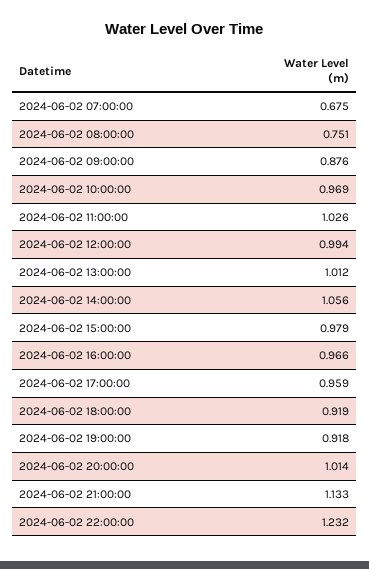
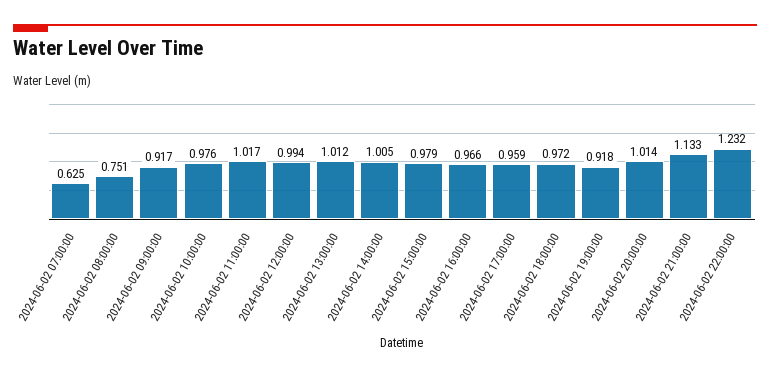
  {
-   "2024-06-02 07:00:00": 0.675,
+   "2024-06-02 07:00:00": 0.625,
    "2024-06-02 08:00:00": 0.751,
-   "2024-06-02 09:00:00": 0.876,
+   "2024-06-02 09:00:00": 0.917,
-   "2024-06-02 10:00:00": 0.969,
+   "2024-06-02 10:00:00": 0.976,
-   "2024-06-02 11:00:00": 1.026,
+   "2024-06-02 11:00:00": 1.017,
    "2024-06-02 12:00:00": 0.994,
    "2024-06-02 13:00:00": 1.012,
-   "2024-06-02 14:00:00": 1.056,
+   "2024-06-02 14:00:00": 1.005,
    "2024-06-02 15:00:00": 0.979,
    "2024-06-02 16:00:00": 0.966,
    "2024-06-02 17:00:00": 0.959,
-   "2024-06-02 18:00:00": 0.919,
+   "2024-06-02 18:00:00": 0.972,
    "2024-06-02 19:00:00": 0.918,
    "2024-06-02 20:00:00": 1.014,
    "2024-06-02 21:00:00": 1.133,
    "2024-06-02 22:00:00": 1.232
  }

